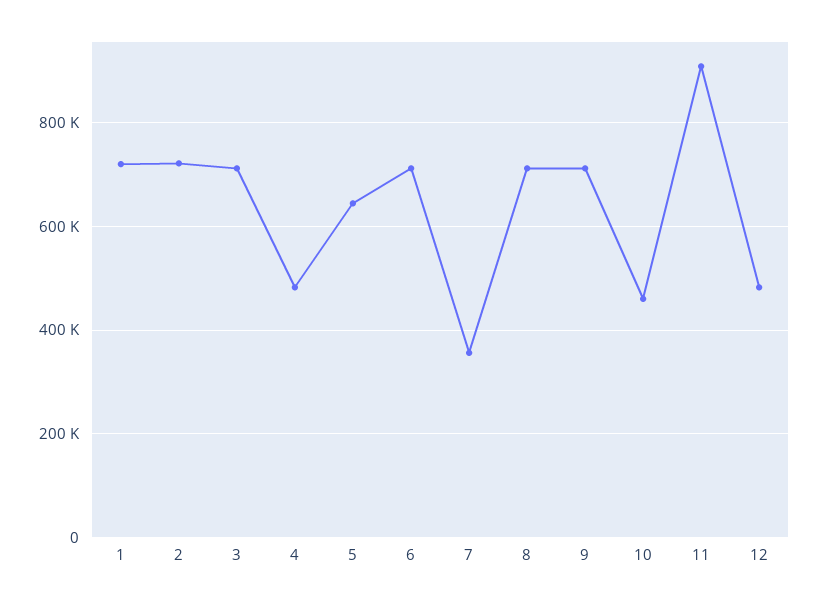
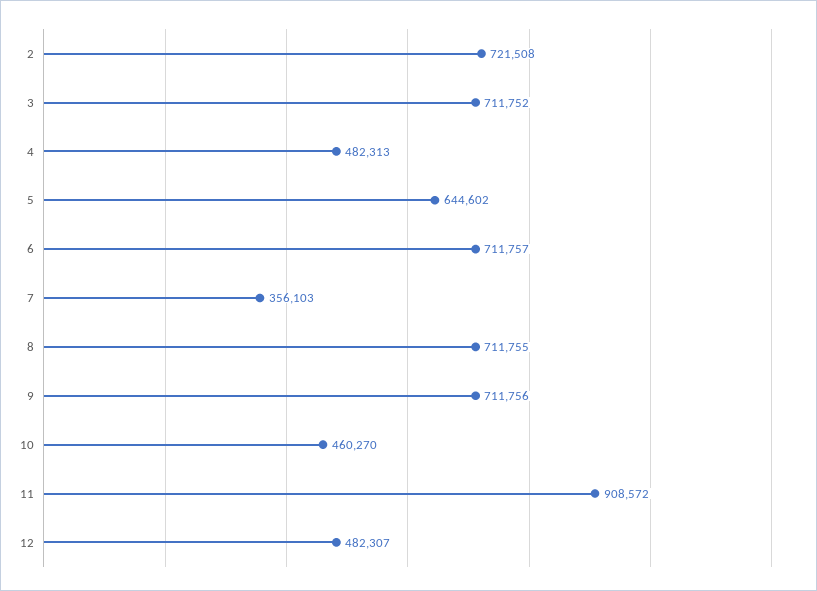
  {
-   "1": 720000,
    "2": 721508,
    "3": 711752,
    "4": 482313,
    "5": 644602,
    "6": 711757,
    "7": 356103,
    "8": 711755,
    "9": 711756,
    "10": 460270,
    "11": 908572,
    "12": 482307
  }

